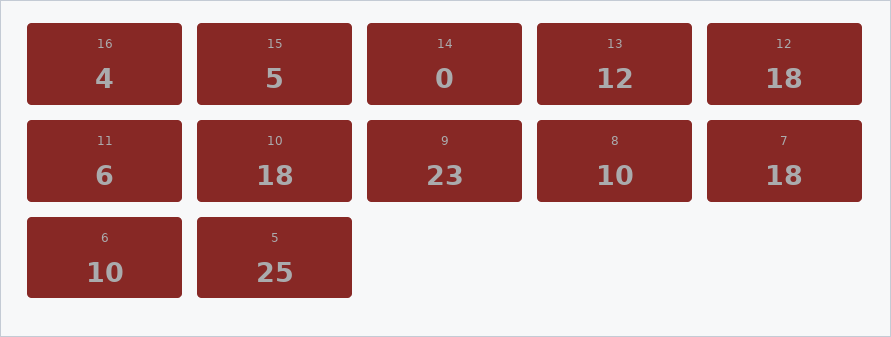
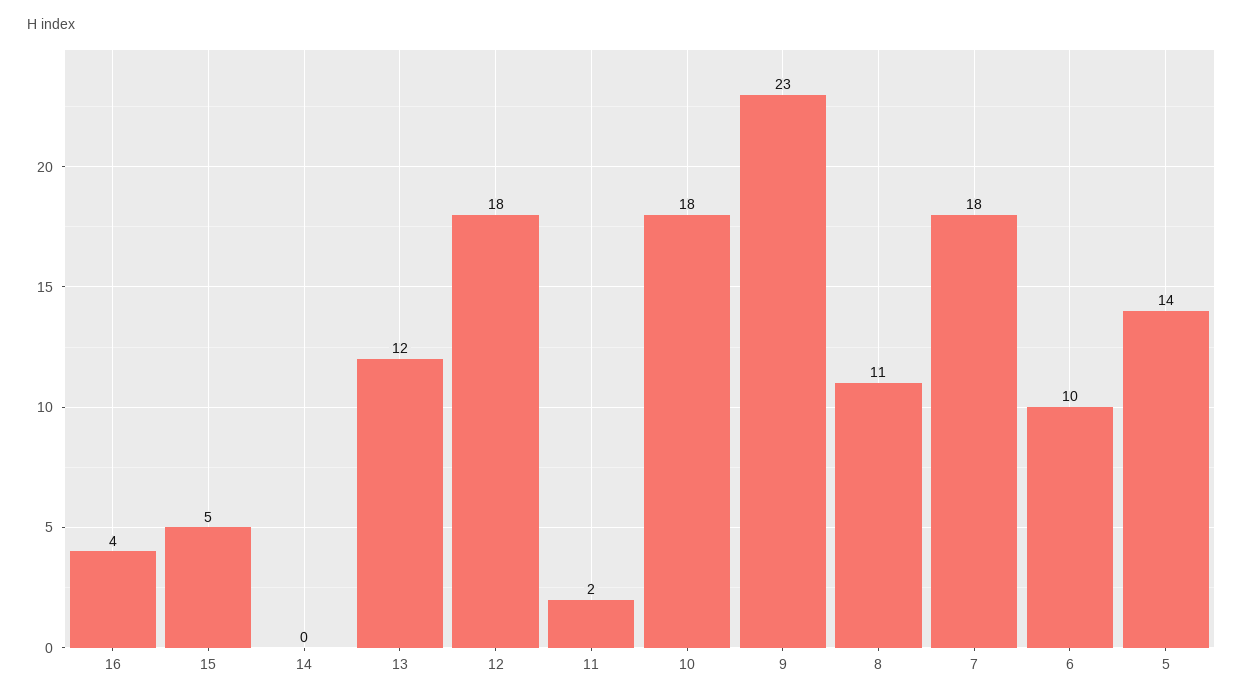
  {
    "16": 4,
    "15": 5,
    "14": 0,
    "13": 12,
    "12": 18,
-   "11": 6,
+   "11": 2,
    "10": 18,
    "9": 23,
-   "8": 10,
+   "8": 11,
    "7": 18,
    "6": 10,
-   "5": 25
+   "5": 14
  }

